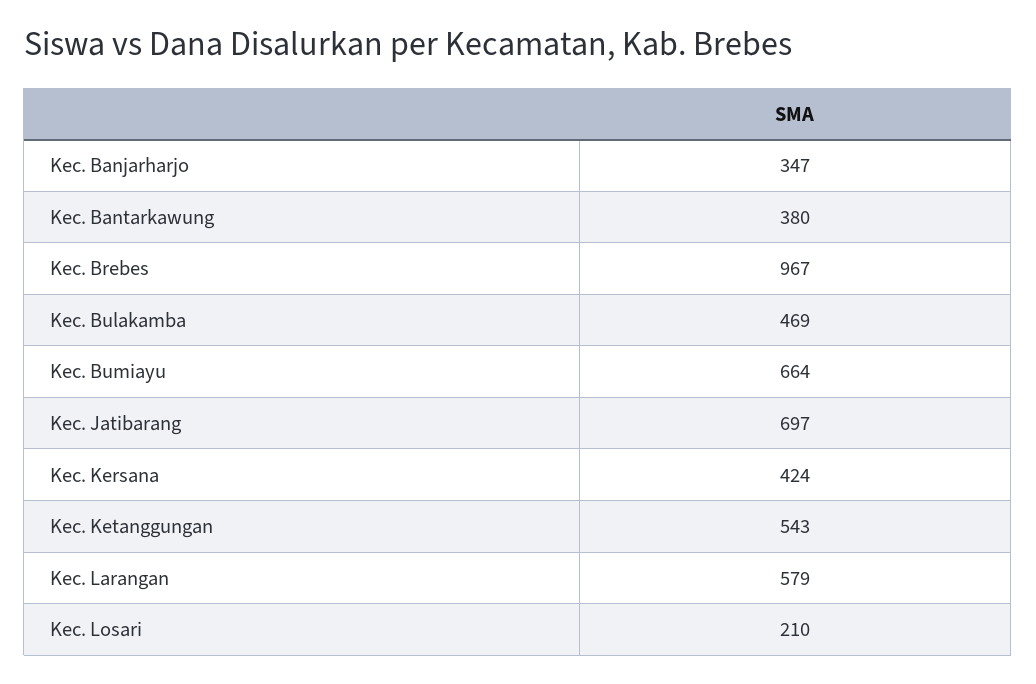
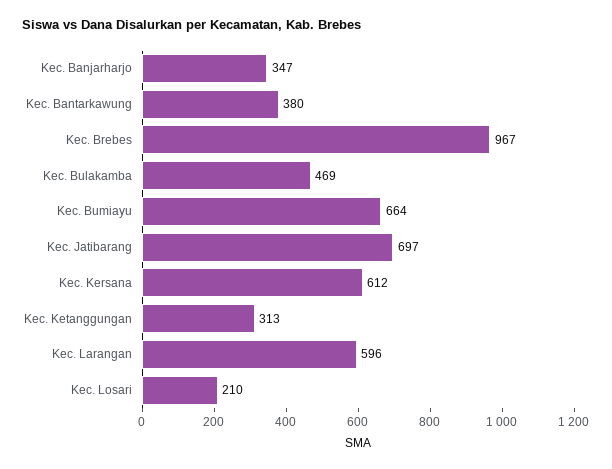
  {
    "Kec. Banjarharjo": 347,
    "Kec. Bantarkawung": 380,
    "Kec. Brebes": 967,
    "Kec. Bulakamba": 469,
    "Kec. Bumiayu": 664,
    "Kec. Jatibarang": 697,
-   "Kec. Kersana": 424,
+   "Kec. Kersana": 612,
-   "Kec. Ketanggungan": 543,
+   "Kec. Ketanggungan": 313,
-   "Kec. Larangan": 579,
+   "Kec. Larangan": 596,
    "Kec. Losari": 210
  }

